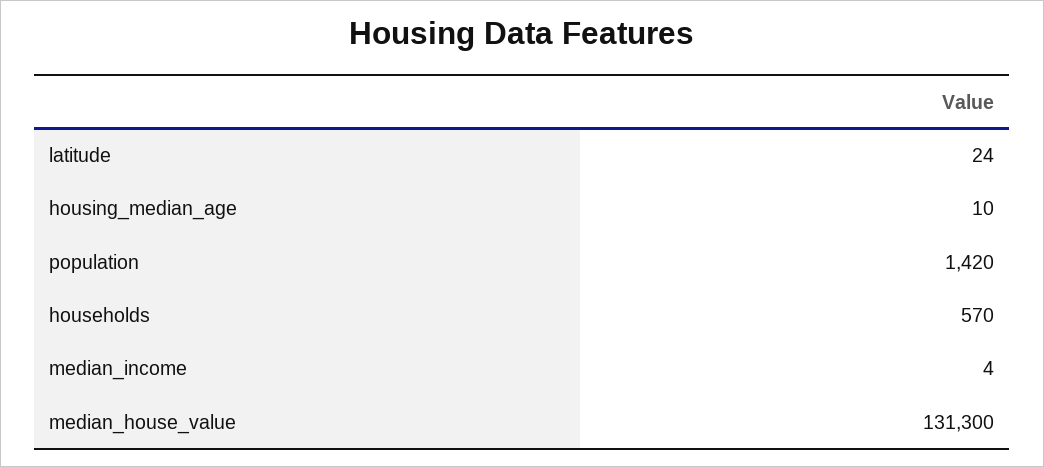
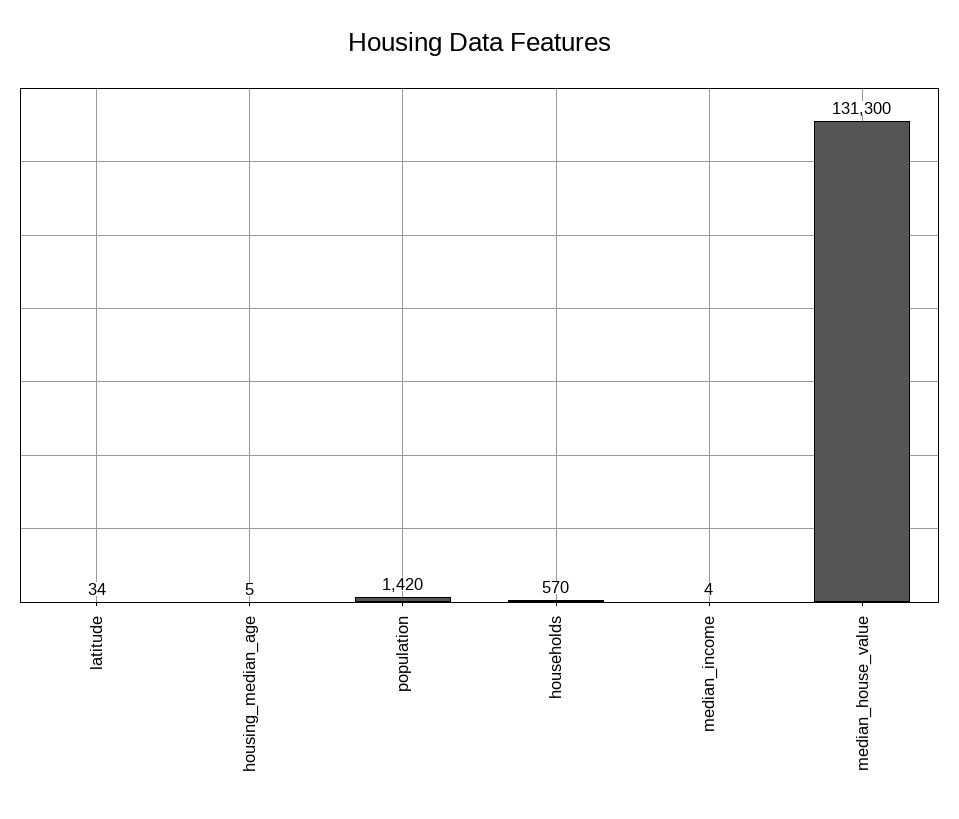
  {
-   "latitude": 24,
+   "latitude": 34,
-   "housing_median_age": 10,
+   "housing_median_age": 5,
    "population": 1420,
    "households": 570,
    "median_income": 4,
    "median_house_value": 131300
  }

